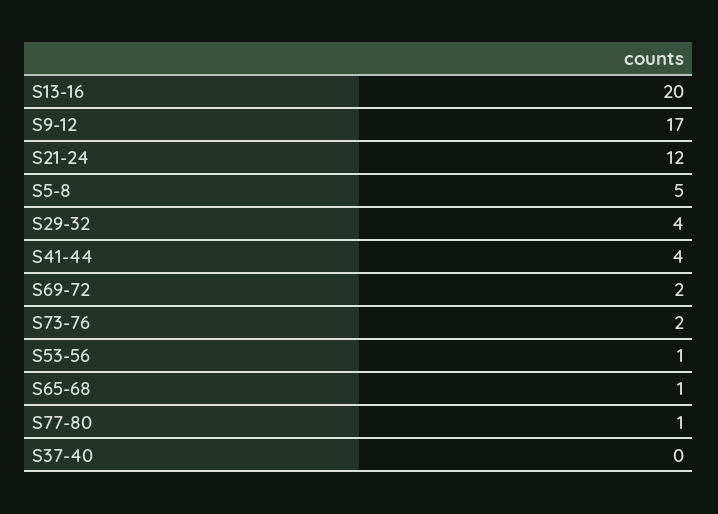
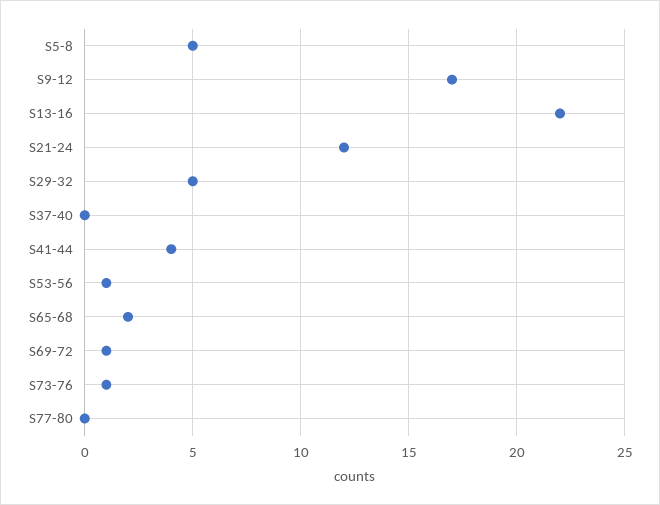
  {
-   "S13-16": 20,
+   "S13-16": 22,
    "S9-12": 17,
    "S21-24": 12,
    "S5-8": 5,
-   "S29-32": 4,
+   "S29-32": 5,
    "S41-44": 4,
-   "S69-72": 2,
+   "S69-72": 1,
-   "S73-76": 2,
+   "S73-76": 1,
    "S53-56": 1,
-   "S65-68": 1,
+   "S65-68": 2,
-   "S77-80": 1,
+   "S77-80": 0,
    "S37-40": 0
  }

